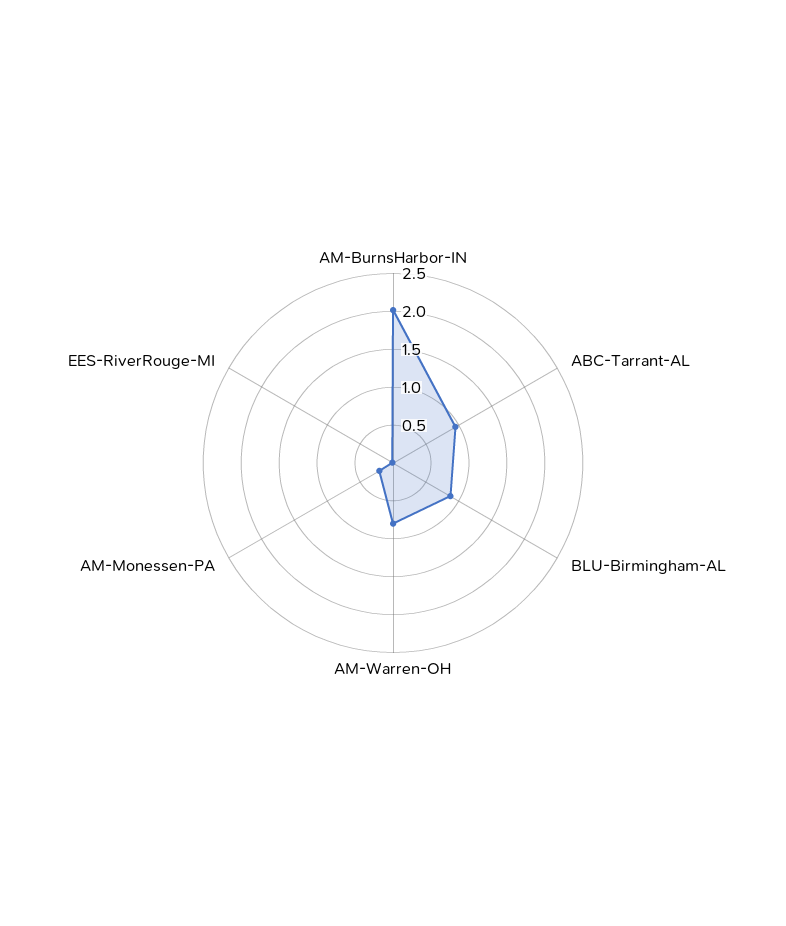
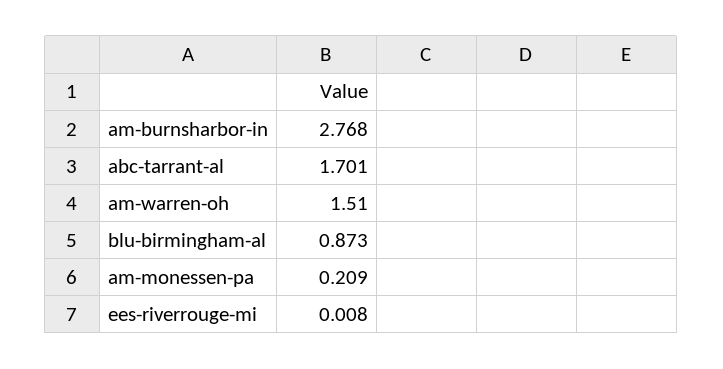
  {
-   "AM-BurnsHarbor-IN": 2,
+   "AM-BurnsHarbor-IN": 2.768,
-   "ABC-Tarrant-AL": 1,
+   "ABC-Tarrant-AL": 1.701,
    "BLU-Birmingham-AL": 0.873,
-   "AM-Warren-OH": 0.75,
+   "AM-Warren-OH": 1.51,
    "AM-Monessen-PA": 0.209,
    "EES-RiverRouge-MI": 0.008
  }

